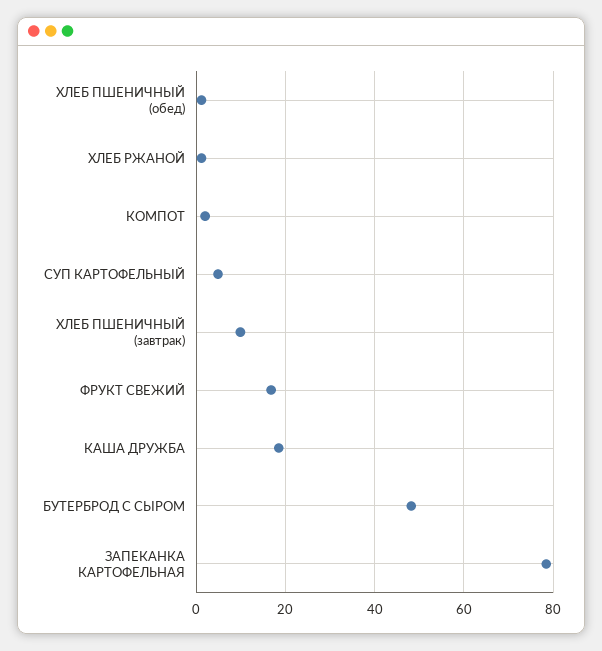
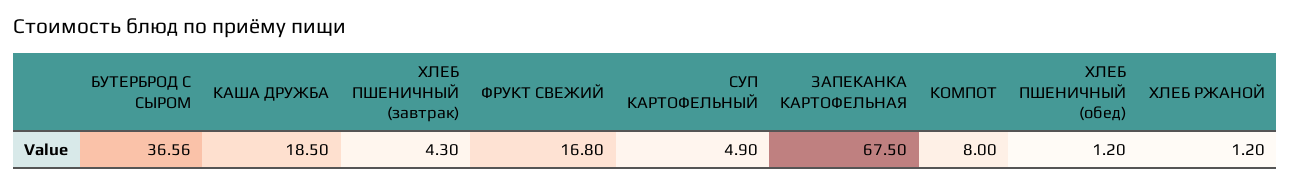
  {
    "ХЛЕБ ПШЕНИЧНЫЙ (обед)": 1.2,
    "ХЛЕБ РЖАНОЙ": 1.2,
-   "КОМПОТ": 2,
+   "КОМПОТ": 8,
    "СУП КАРТОФЕЛЬНЫЙ": 4.9,
-   "ХЛЕБ ПШЕНИЧНЫЙ (завтрак)": 10,
+   "ХЛЕБ ПШЕНИЧНЫЙ (завтрак)": 4.3,
    "ФРУКТ СВЕЖИЙ": 16.8,
    "КАША ДРУЖБА": 18.5,
-   "БУТЕРБРОД С СЫРОМ": 48,
+   "БУТЕРБРОД С СЫРОМ": 36.56,
-   "ЗАПЕКАНКА КАРТОФЕЛЬНАЯ": 78
+   "ЗАПЕКАНКА КАРТОФЕЛЬНАЯ": 67.5
  }

